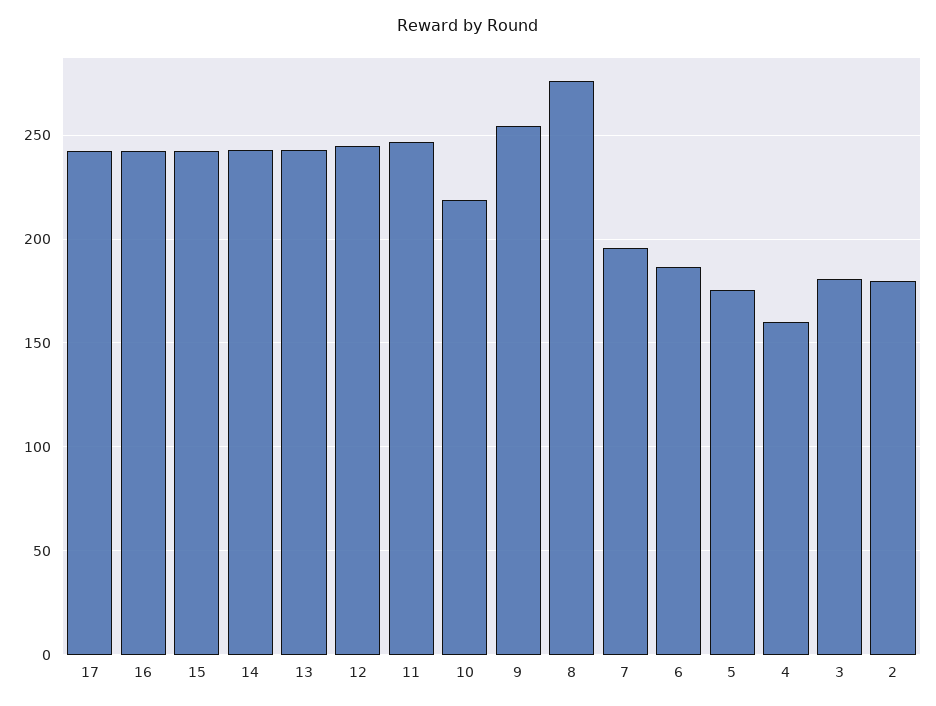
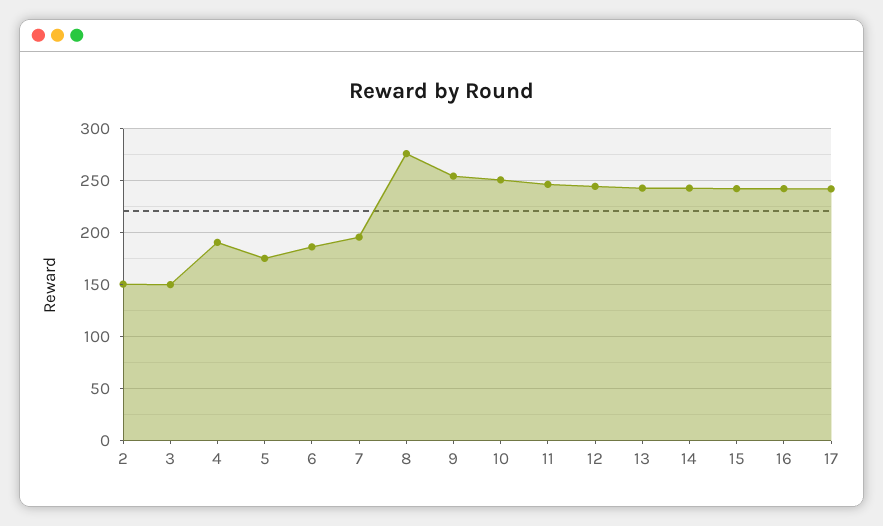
  {
    "17": 240,
    "16": 240,
    "15": 240,
    "14": 245,
    "13": 245,
    "12": 245,
    "11": 245,
-   "10": 220,
+   "10": 250,
    "9": 255,
    "8": 275,
    "7": 195,
    "6": 185,
    "5": 175,
-   "4": 160,
+   "4": 190,
-   "3": 180,
+   "3": 150,
-   "2": 180
+   "2": 150
  }

